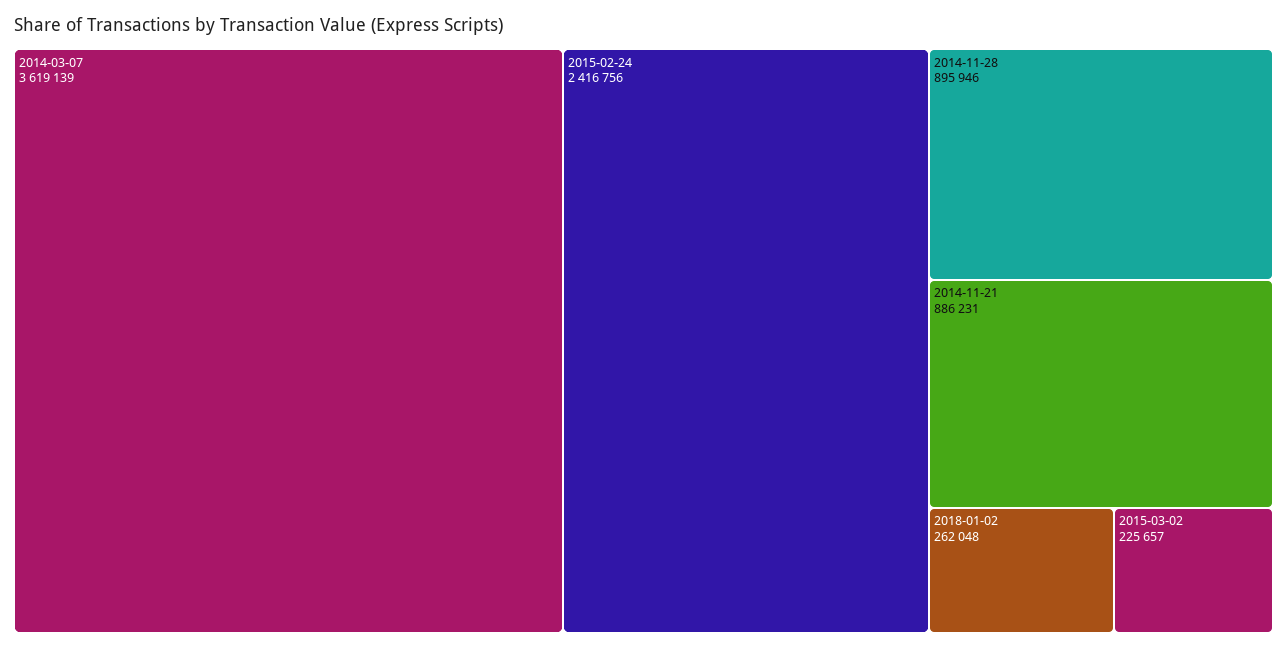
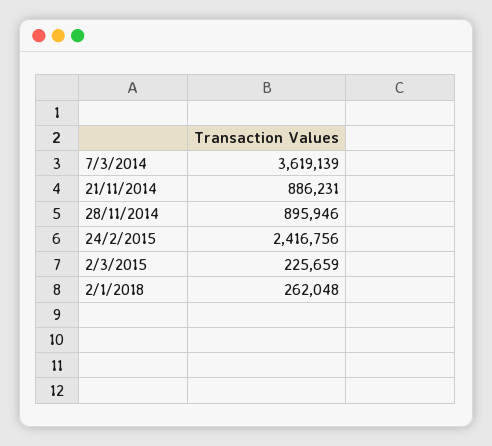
  {
    "2014-03-07": 3619139,
    "2015-02-24": 2416756,
    "2014-11-28": 895946,
    "2014-11-21": 886231,
    "2018-01-02": 262048,
-   "2015-03-02": 225657
+   "2015-03-02": 225659
  }

